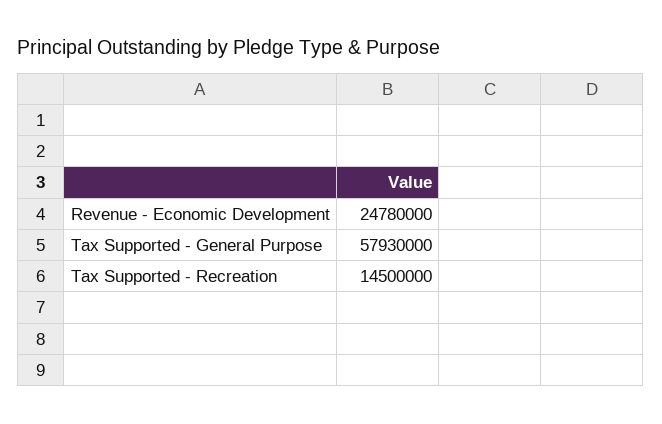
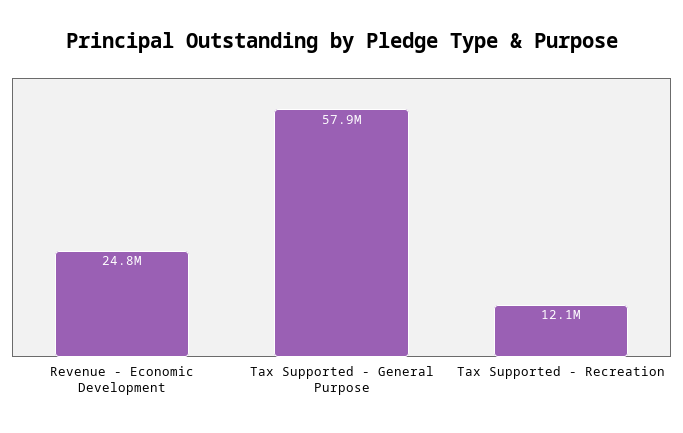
  {
    "Revenue - Economic Development": 24780000,
    "Tax Supported - General Purpose": 57930000,
-   "Tax Supported - Recreation": 14500000
+   "Tax Supported - Recreation": 12100000
  }

